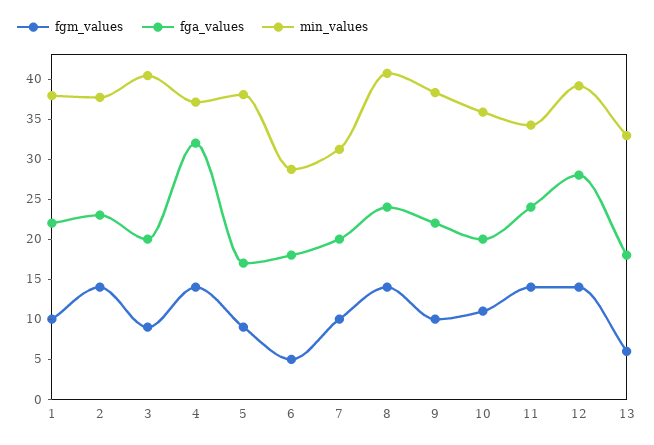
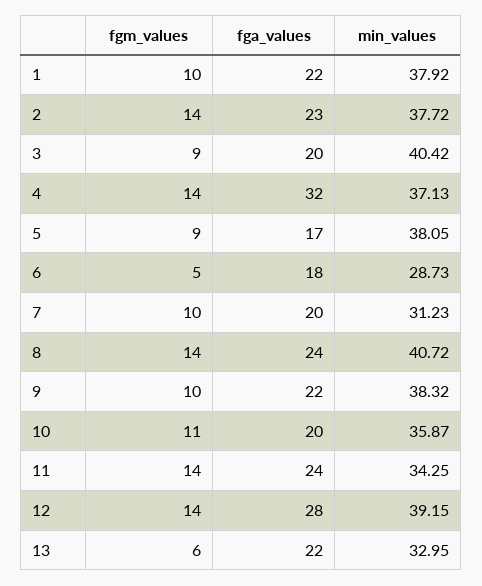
  {
    "fgm_values": {
      "1": 10,
      "2": 14,
      "3": 9,
      "4": 14,
      "5": 9,
      "6": 5,
      "7": 10,
      "8": 14,
      "9": 10,
      "10": 11,
      "11": 14,
      "12": 14,
      "13": 6
    },
    "fga_values": {
      "1": 22,
      "2": 23,
      "3": 20,
      "4": 32,
      "5": 17,
      "6": 18,
      "7": 20,
      "8": 24,
      "9": 22,
      "10": 20,
      "11": 24,
      "12": 28,
-     "13": 18
+     "13": 22
    },
    "min_values": {
      "1": 37.92,
      "2": 37.72,
      "3": 40.42,
      "4": 37.13,
      "5": 38.05,
      "6": 28.73,
      "7": 31.23,
      "8": 40.72,
      "9": 38.32,
      "10": 35.87,
      "11": 34.25,
      "12": 39.15,
      "13": 32.95
    }
  }

